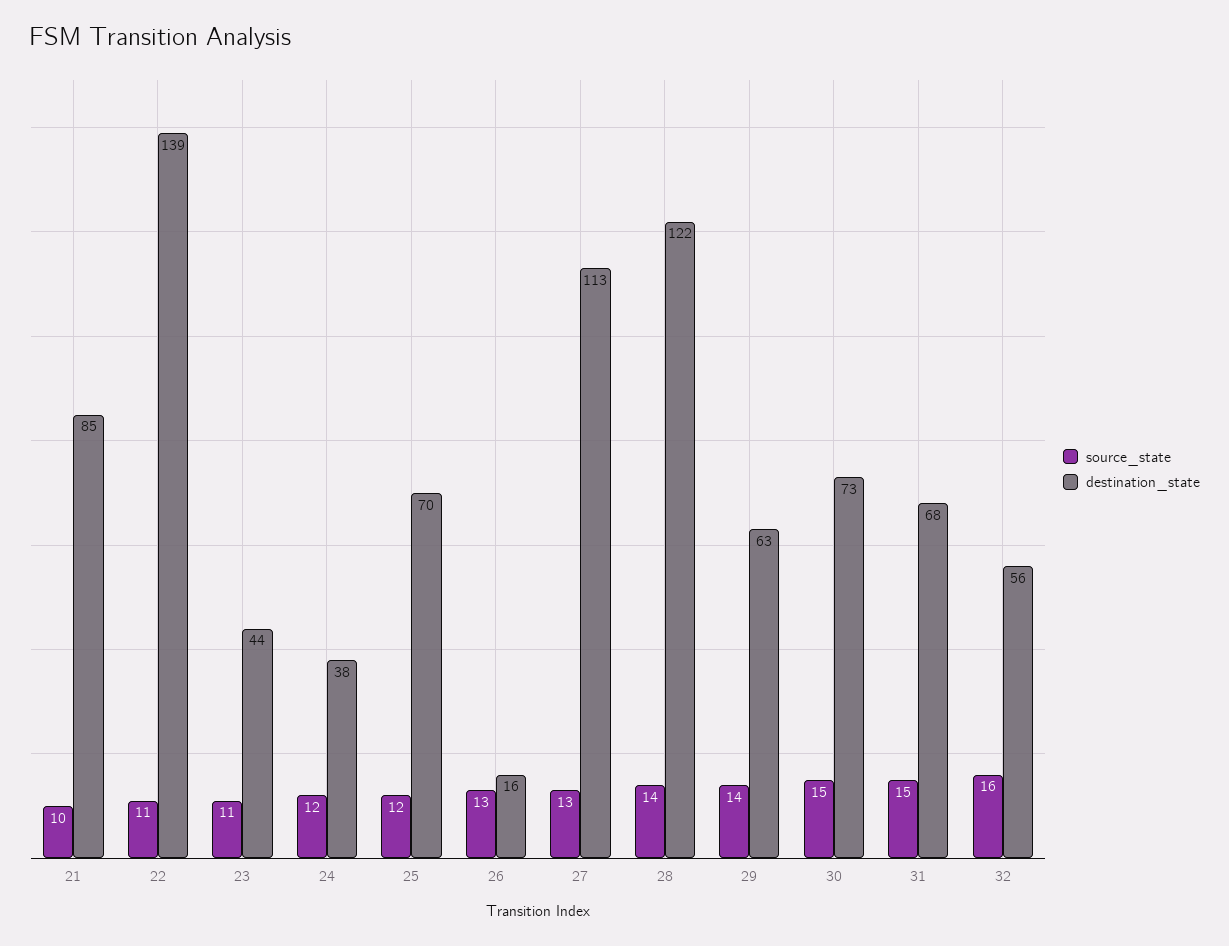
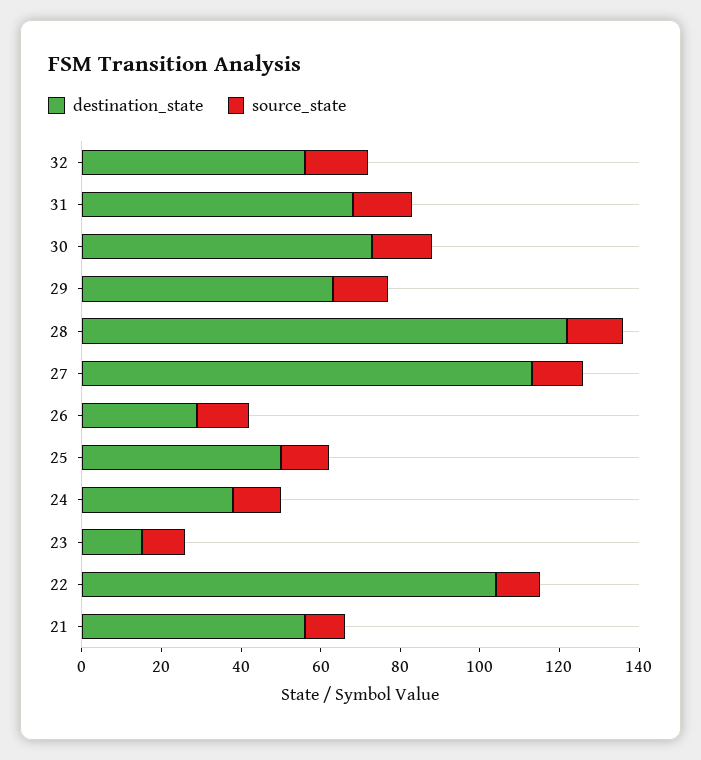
  {
    "source_state": {
      "21": 10,
      "22": 11,
      "23": 11,
      "24": 12,
      "25": 12,
      "26": 13,
      "27": 13,
      "28": 14,
      "29": 14,
      "30": 15,
      "31": 15,
      "32": 16
    },
    "destination_state": {
-     "21": 85,
+     "21": 55,
-     "22": 139,
+     "22": 105,
-     "23": 44,
+     "23": 15,
      "24": 38,
-     "25": 70,
+     "25": 50,
-     "26": 16,
+     "26": 30,
      "27": 113,
      "28": 122,
      "29": 63,
      "30": 73,
      "31": 68,
      "32": 56
    }
  }

